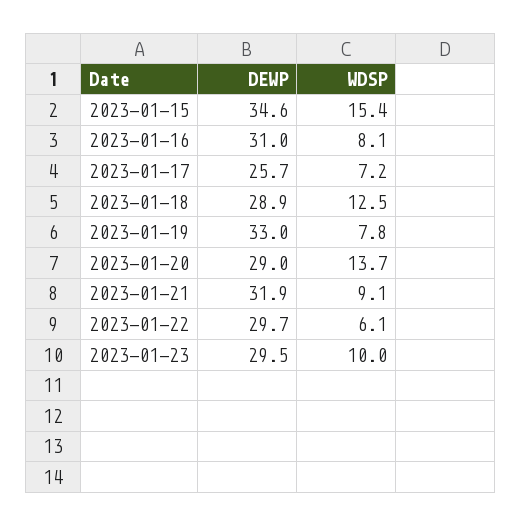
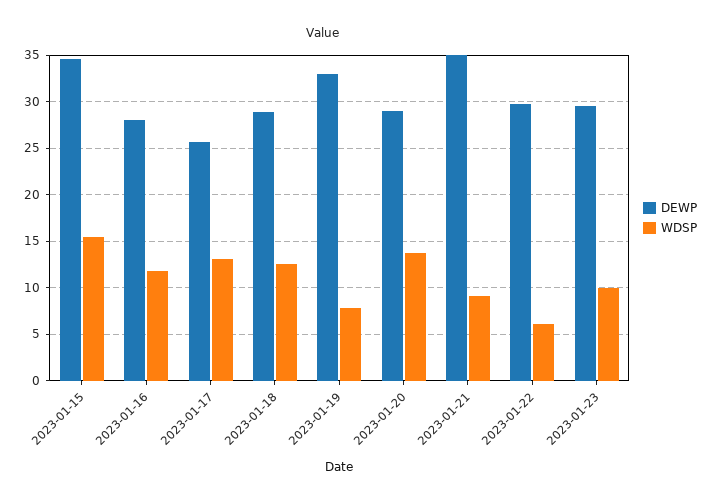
  {
    "DEWP": {
      "2023-01-15": 34.6,
-     "2023-01-16": 31,
+     "2023-01-16": 28,
      "2023-01-17": 25.7,
      "2023-01-18": 28.9,
      "2023-01-19": 33,
      "2023-01-20": 29,
-     "2023-01-21": 31.9,
+     "2023-01-21": 35,
      "2023-01-22": 29.7,
      "2023-01-23": 29.5
    },
    "WDSP": {
      "2023-01-15": 15.4,
-     "2023-01-16": 8.1,
+     "2023-01-16": 12,
-     "2023-01-17": 7.2,
+     "2023-01-17": 13,
      "2023-01-18": 12.5,
      "2023-01-19": 7.8,
      "2023-01-20": 13.7,
      "2023-01-21": 9.1,
      "2023-01-22": 6.1,
      "2023-01-23": 10
    }
  }

